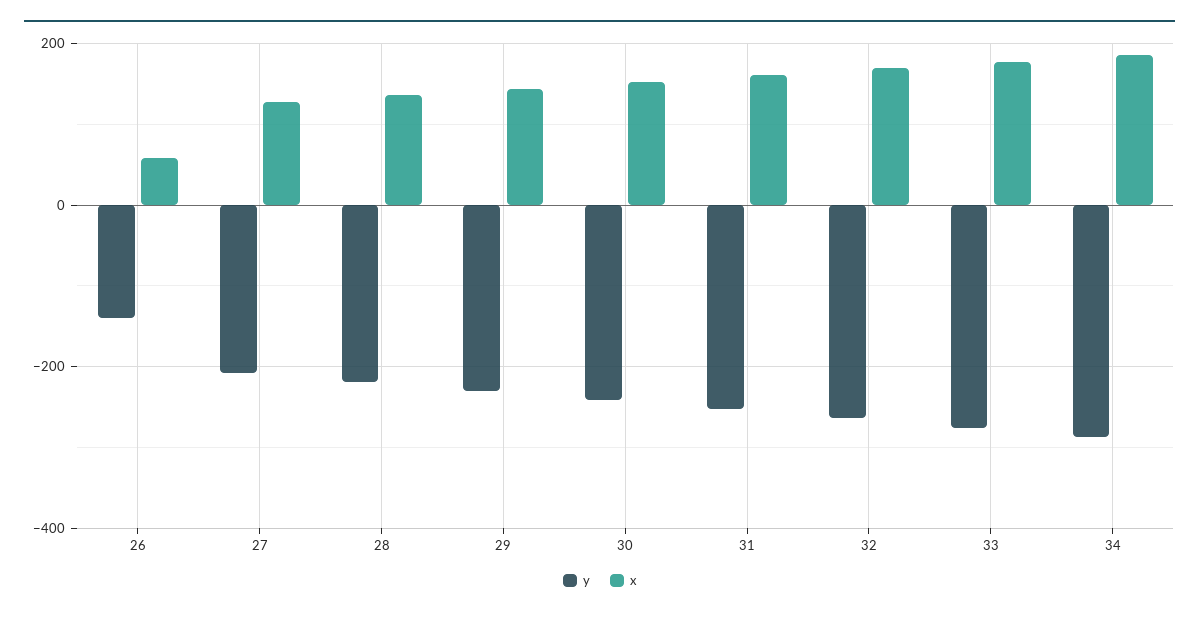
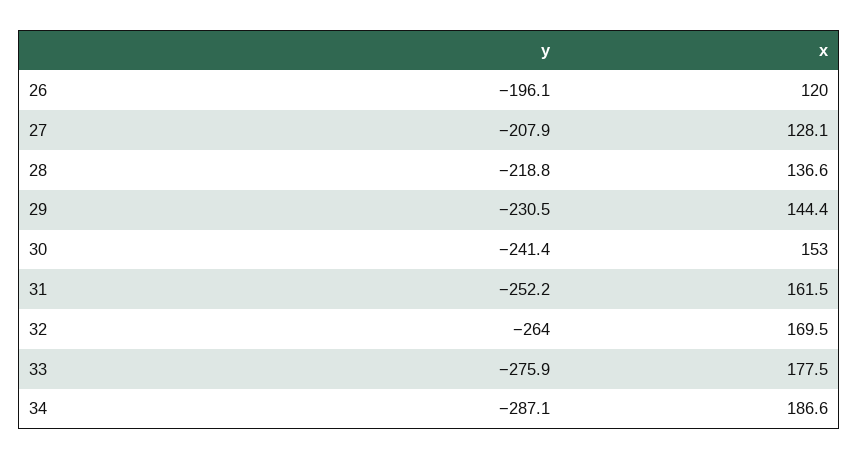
  {
    "y": {
-     "26": -140,
+     "26": -196.1,
      "27": -207.9,
      "28": -218.8,
      "29": -230.5,
      "30": -241.4,
      "31": -252.2,
      "32": -264,
      "33": -275.9,
      "34": -287.1
    },
    "x": {
-     "26": 60,
+     "26": 120,
      "27": 128.1,
      "28": 136.6,
      "29": 144.4,
      "30": 153,
      "31": 161.5,
      "32": 169.5,
      "33": 177.5,
      "34": 186.6
    }
  }

